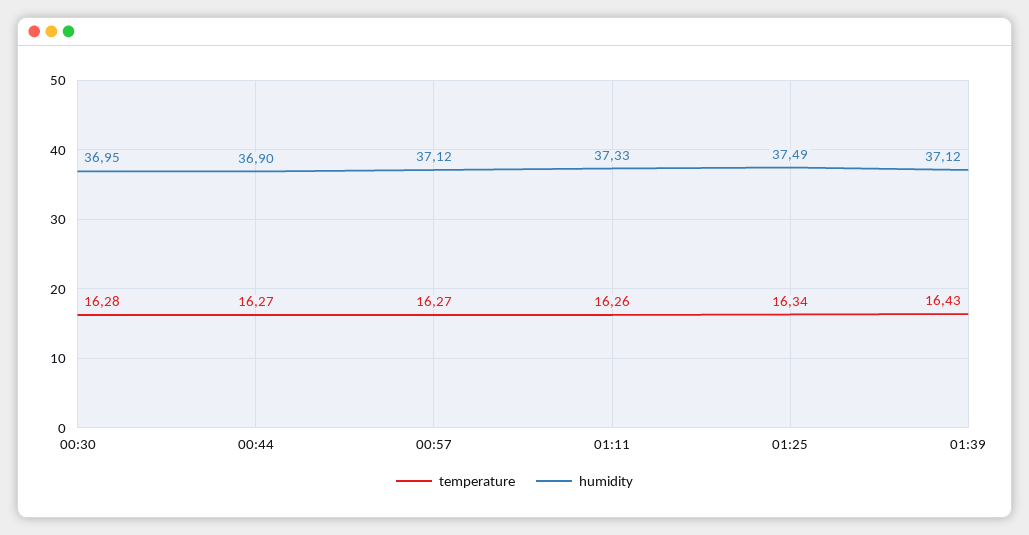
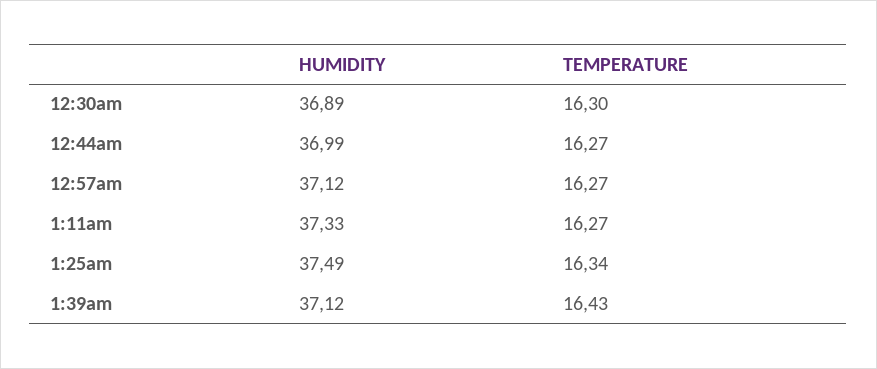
  {
    "temperature": {
-     "00:30": 16.28,
+     "00:30": 16.3,
      "00:44": 16.27,
      "00:57": 16.27,
-     "01:11": 16.26,
+     "01:11": 16.27,
      "01:25": 16.34,
      "01:39": 16.43
    },
    "humidity": {
-     "00:30": 36.95,
+     "00:30": 36.89,
-     "00:44": 36.9,
+     "00:44": 36.99,
      "00:57": 37.12,
      "01:11": 37.33,
      "01:25": 37.49,
      "01:39": 37.12
    }
  }

